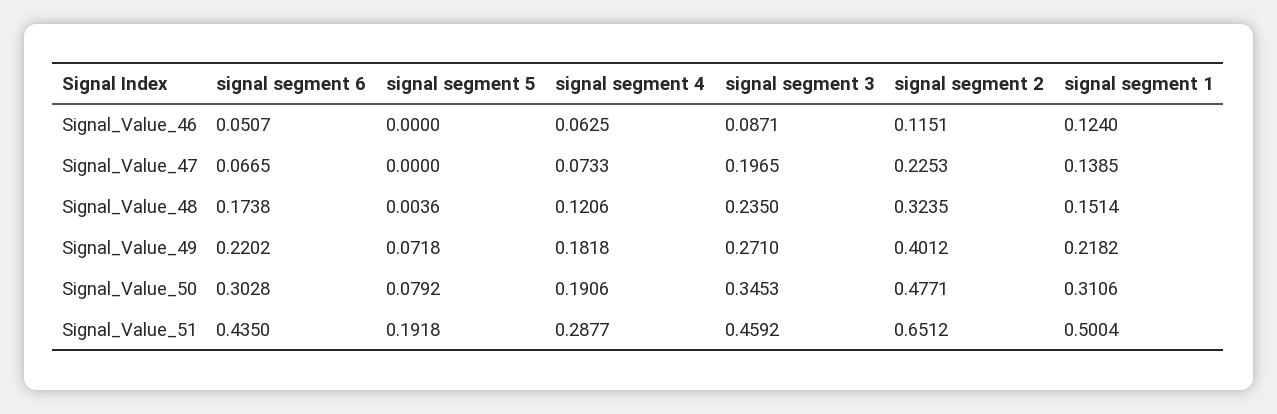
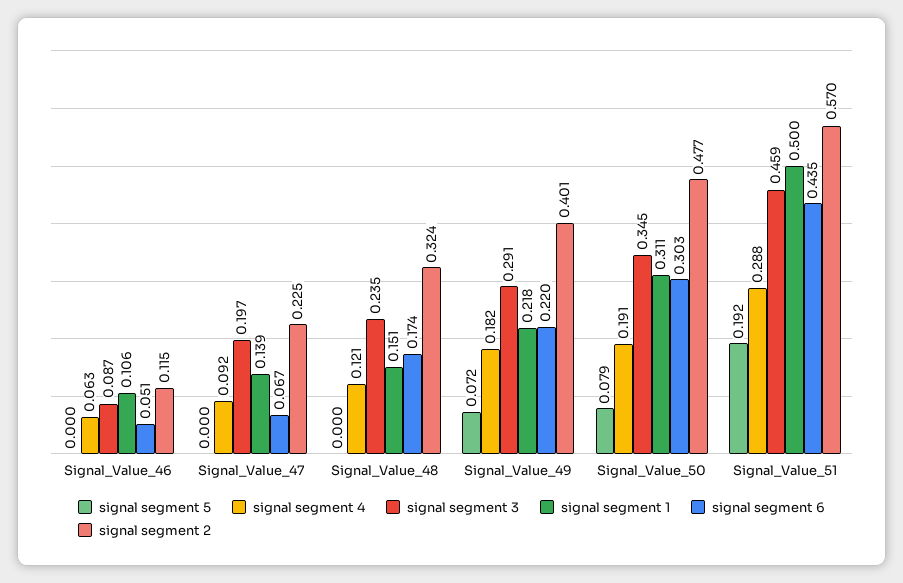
  {
    "signal segment 6": {
      "Signal_Value_46": 0.0507,
      "Signal_Value_47": 0.0665,
      "Signal_Value_48": 0.1738,
      "Signal_Value_49": 0.2202,
      "Signal_Value_50": 0.3028,
      "Signal_Value_51": 0.435
    },
    "signal segment 5": {
      "Signal_Value_46": 0,
      "Signal_Value_47": 0,
-     "Signal_Value_48": 0.0036,
+     "Signal_Value_48": 0,
      "Signal_Value_49": 0.0718,
      "Signal_Value_50": 0.0792,
      "Signal_Value_51": 0.1918
    },
    "signal segment 4": {
      "Signal_Value_46": 0.0625,
-     "Signal_Value_47": 0.0733,
+     "Signal_Value_47": 0.092,
      "Signal_Value_48": 0.1206,
      "Signal_Value_49": 0.1818,
      "Signal_Value_50": 0.1906,
      "Signal_Value_51": 0.2877
    },
    "signal segment 3": {
      "Signal_Value_46": 0.0871,
      "Signal_Value_47": 0.1965,
      "Signal_Value_48": 0.235,
-     "Signal_Value_49": 0.271,
+     "Signal_Value_49": 0.291,
      "Signal_Value_50": 0.3453,
      "Signal_Value_51": 0.4592
    },
    "signal segment 2": {
      "Signal_Value_46": 0.1151,
      "Signal_Value_47": 0.2253,
      "Signal_Value_48": 0.3235,
      "Signal_Value_49": 0.4012,
      "Signal_Value_50": 0.4771,
-     "Signal_Value_51": 0.6512
+     "Signal_Value_51": 0.57
    },
    "signal segment 1": {
-     "Signal_Value_46": 0.124,
+     "Signal_Value_46": 0.106,
      "Signal_Value_47": 0.1385,
      "Signal_Value_48": 0.1514,
      "Signal_Value_49": 0.2182,
      "Signal_Value_50": 0.3106,
      "Signal_Value_51": 0.5004
    }
  }

